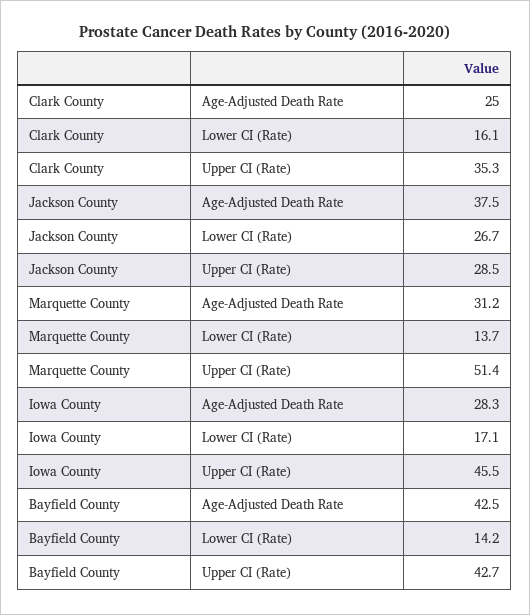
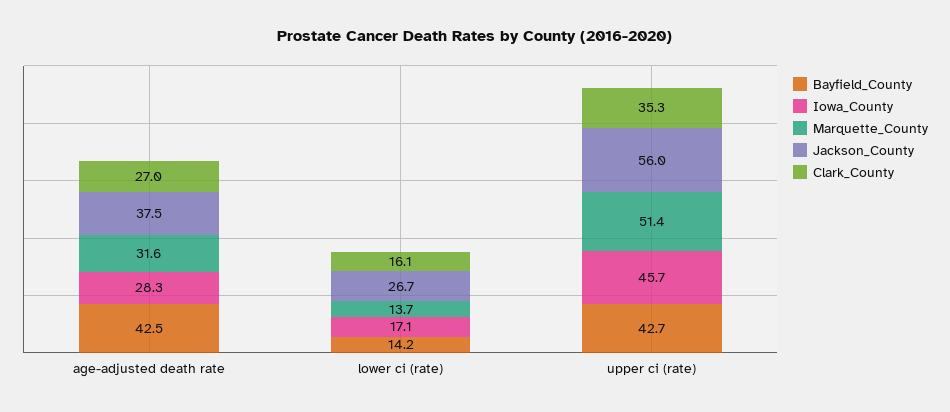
  {
    "Clark County": {
-     "Age-Adjusted Death Rate": 25,
+     "Age-Adjusted Death Rate": 27,
      "Lower CI (Rate)": 16.1,
      "Upper CI (Rate)": 35.3
    },
    "Jackson County": {
      "Age-Adjusted Death Rate": 37.5,
      "Lower CI (Rate)": 26.7,
-     "Upper CI (Rate)": 28.5
+     "Upper CI (Rate)": 56
    },
    "Marquette County": {
-     "Age-Adjusted Death Rate": 31.2,
+     "Age-Adjusted Death Rate": 31.6,
      "Lower CI (Rate)": 13.7,
      "Upper CI (Rate)": 51.4
    },
    "Iowa County": {
      "Age-Adjusted Death Rate": 28.3,
      "Lower CI (Rate)": 17.1,
-     "Upper CI (Rate)": 45.5
+     "Upper CI (Rate)": 45.7
    },
    "Bayfield County": {
      "Age-Adjusted Death Rate": 42.5,
      "Lower CI (Rate)": 14.2,
      "Upper CI (Rate)": 42.7
    }
  }

